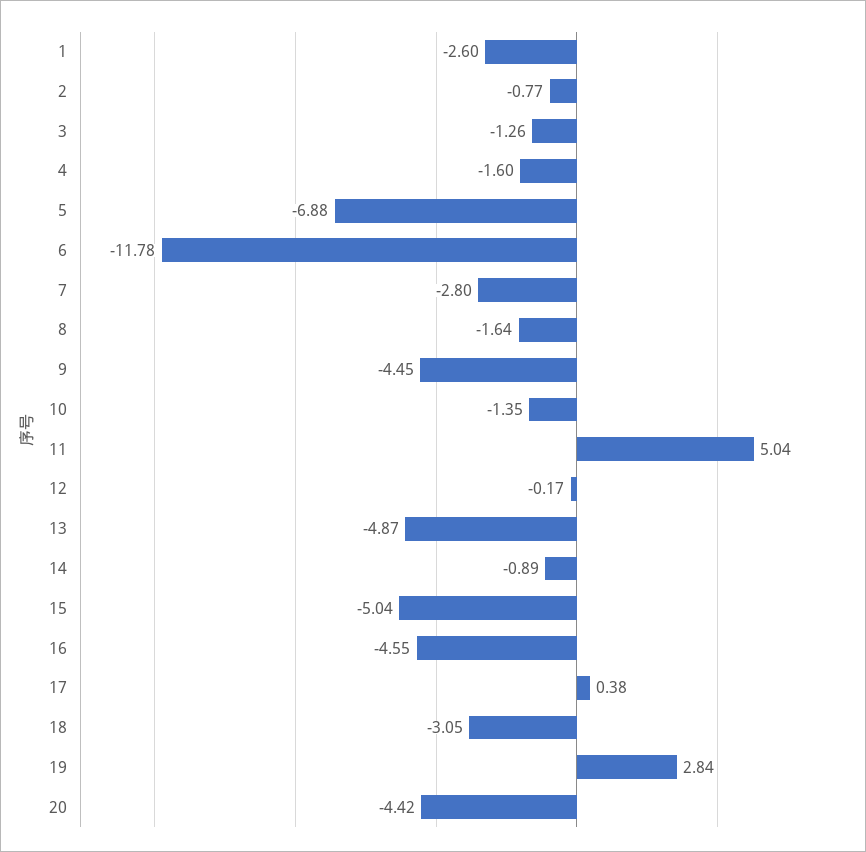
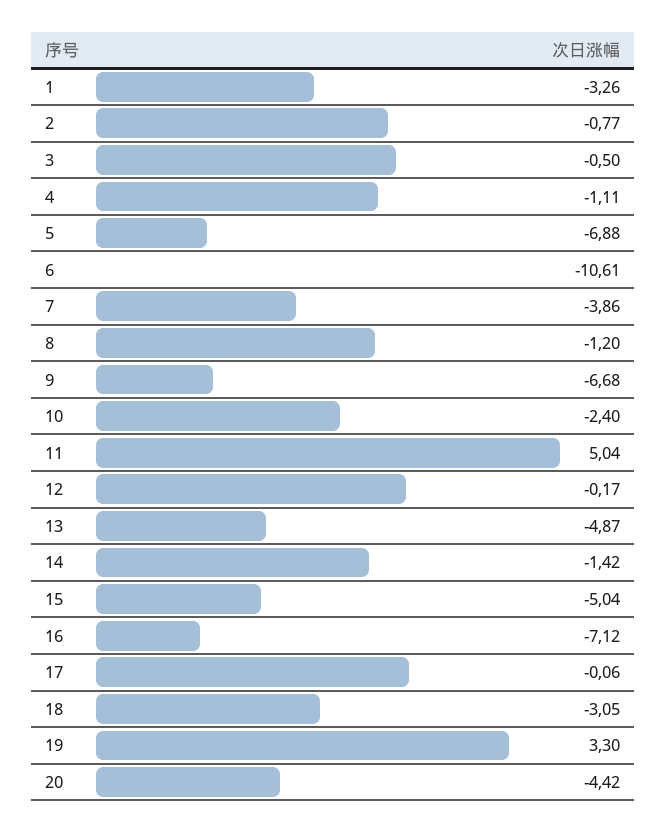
  {
-   "1": -2.6,
+   "1": -3.26,
    "2": -0.77,
-   "3": -1.26,
+   "3": -0.5,
-   "4": -1.6,
+   "4": -1.11,
    "5": -6.88,
-   "6": -11.78,
+   "6": -10.61,
-   "7": -2.8,
+   "7": -3.86,
-   "8": -1.64,
+   "8": -1.2,
-   "9": -4.45,
+   "9": -6.68,
-   "10": -1.35,
+   "10": -2.4,
    "11": 5.04,
    "12": -0.17,
    "13": -4.87,
-   "14": -0.89,
+   "14": -1.42,
    "15": -5.04,
-   "16": -4.55,
+   "16": -7.12,
-   "17": 0.38,
+   "17": -0.06,
    "18": -3.05,
-   "19": 2.84,
+   "19": 3.3,
    "20": -4.42
  }

